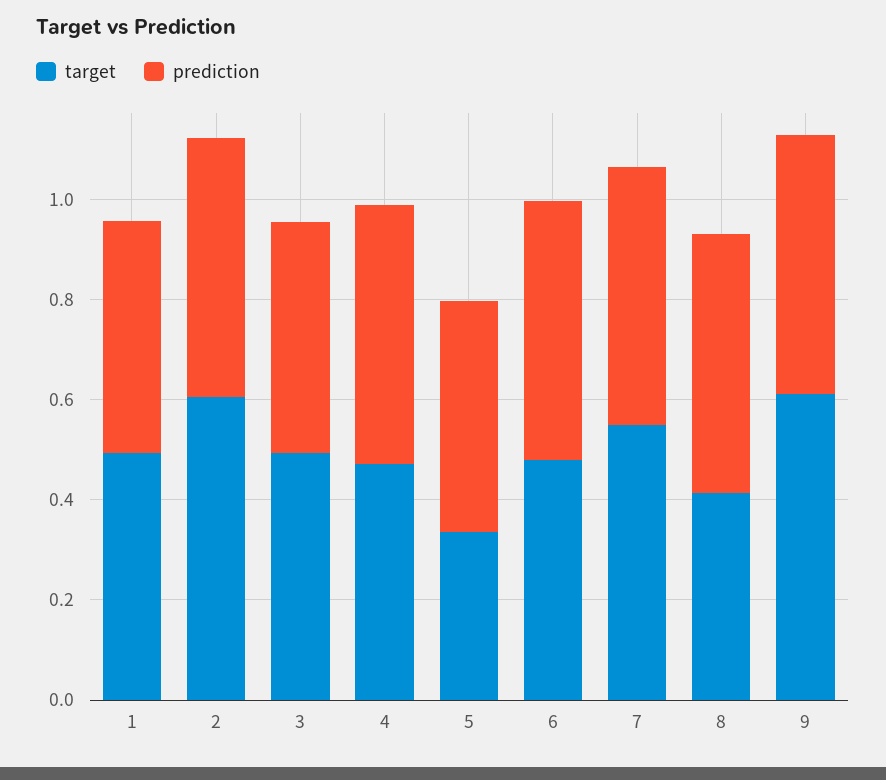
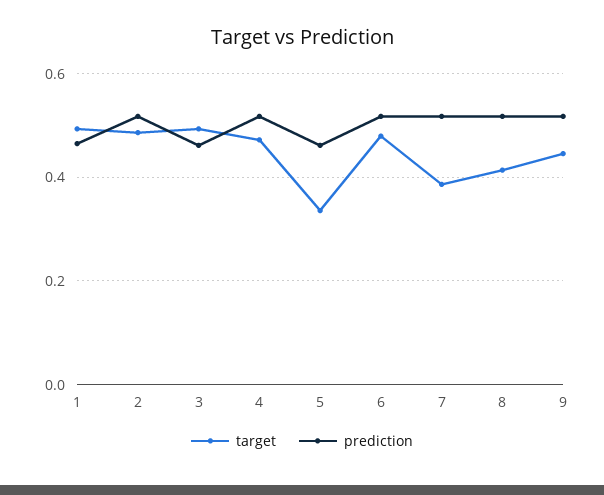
  {
    "target": {
      "1": 0.5,
-     "2": 0.6,
+     "2": 0.48,
      "3": 0.5,
      "4": 0.48,
      "5": 0.34,
      "6": 0.48,
-     "7": 0.55,
+     "7": 0.38,
      "8": 0.42,
-     "9": 0.6
+     "9": 0.44
    },
    "prediction": {
      "1": 0.46,
      "2": 0.52,
      "3": 0.46,
      "4": 0.52,
      "5": 0.46,
      "6": 0.52,
      "7": 0.52,
      "8": 0.52,
      "9": 0.52
    }
  }

